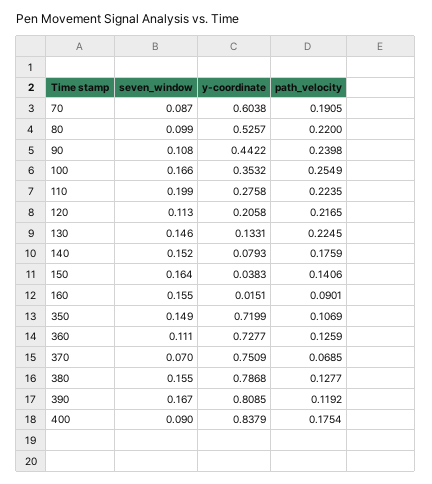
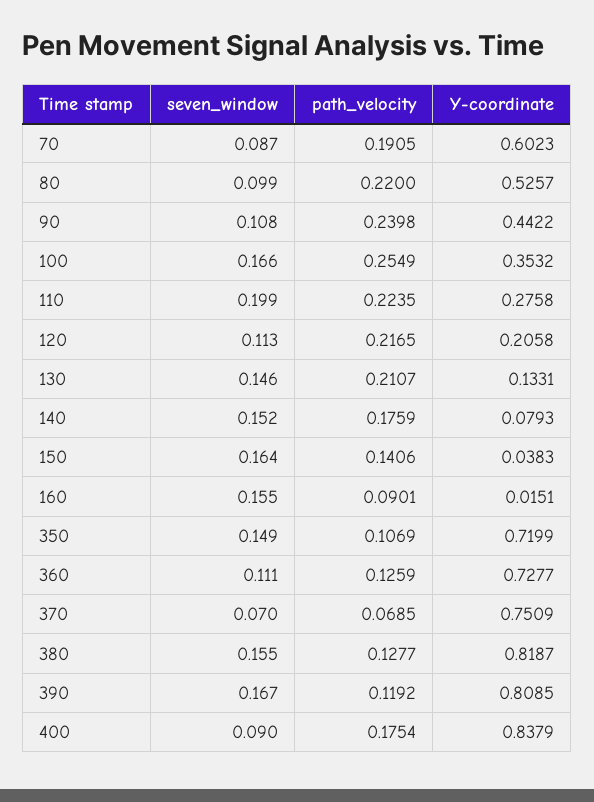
  {
    "seven_window": {
      "70": 0.087,
      "80": 0.099,
      "90": 0.108,
      "100": 0.166,
      "110": 0.199,
      "120": 0.113,
      "130": 0.146,
      "140": 0.152,
      "150": 0.164,
      "160": 0.155,
      "350": 0.149,
      "360": 0.111,
      "370": 0.07,
      "380": 0.155,
      "390": 0.167,
      "400": 0.09
    },
    "y-coordinate": {
-     "70": 0.6038,
+     "70": 0.6023,
      "80": 0.5257,
      "90": 0.4422,
      "100": 0.3532,
      "110": 0.2758,
      "120": 0.2058,
      "130": 0.1331,
      "140": 0.0793,
      "150": 0.0383,
      "160": 0.0151,
      "350": 0.7199,
      "360": 0.7277,
      "370": 0.7509,
-     "380": 0.7868,
+     "380": 0.8187,
      "390": 0.8085,
      "400": 0.8379
    },
    "path_velocity": {
      "70": 0.1905,
      "80": 0.22,
      "90": 0.2398,
      "100": 0.2549,
      "110": 0.2235,
      "120": 0.2165,
-     "130": 0.2245,
+     "130": 0.2107,
      "140": 0.1759,
      "150": 0.1406,
      "160": 0.0901,
      "350": 0.1069,
      "360": 0.1259,
      "370": 0.0685,
      "380": 0.1277,
      "390": 0.1192,
      "400": 0.1754
    }
  }

